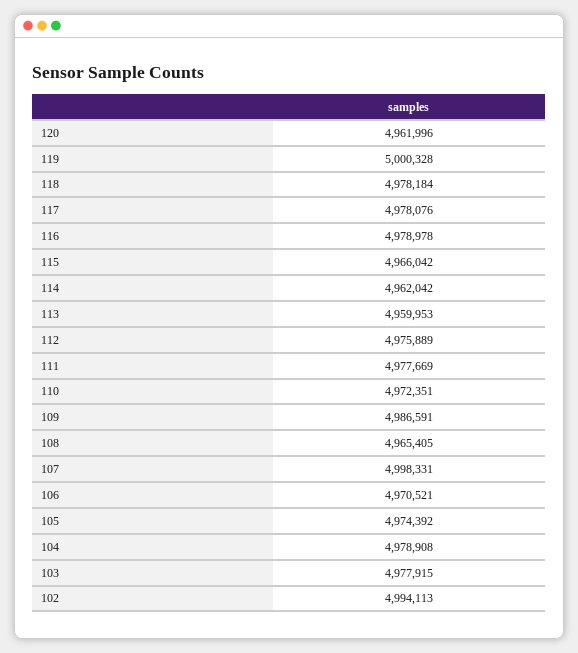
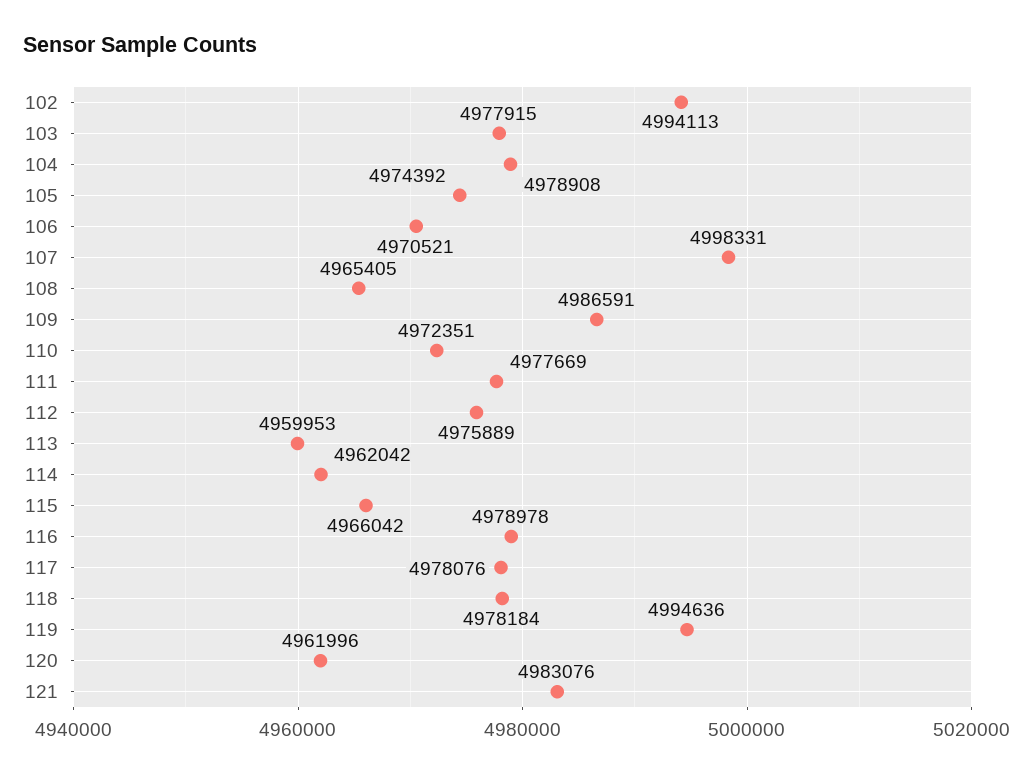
  {
    "120": 4961996,
-   "119": 5000328,
+   "119": 4994636,
    "118": 4978184,
    "117": 4978076,
    "116": 4978978,
    "115": 4966042,
    "114": 4962042,
    "113": 4959953,
    "112": 4975889,
    "111": 4977669,
    "110": 4972351,
    "109": 4986591,
    "108": 4965405,
    "107": 4998331,
    "106": 4970521,
    "105": 4974392,
    "104": 4978908,
    "103": 4977915,
-   "102": 4994113
+   "102": 4994113,
+   "121": 4983076
  }

